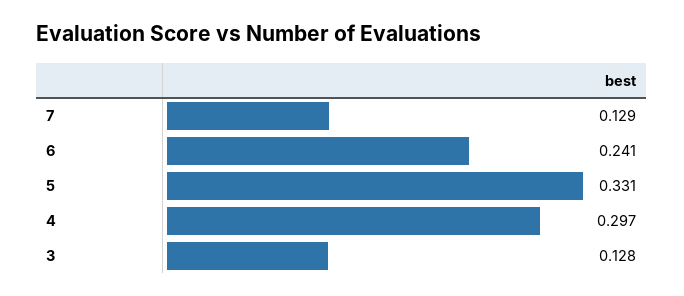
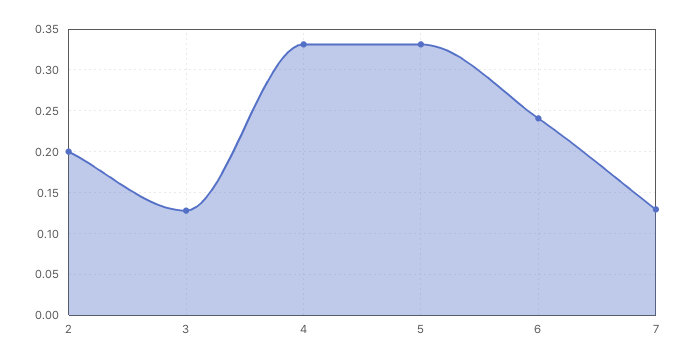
  {
    "7": 0.129,
    "6": 0.241,
    "5": 0.331,
-   "4": 0.297,
+   "4": 0.33,
-   "3": 0.128
+   "3": 0.128,
+   "2": 0.2
  }

